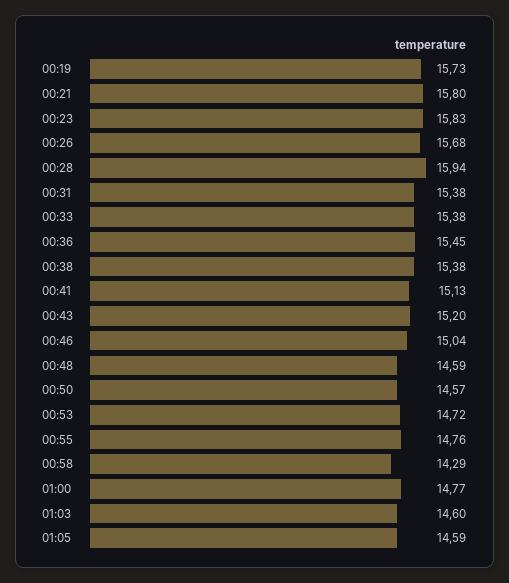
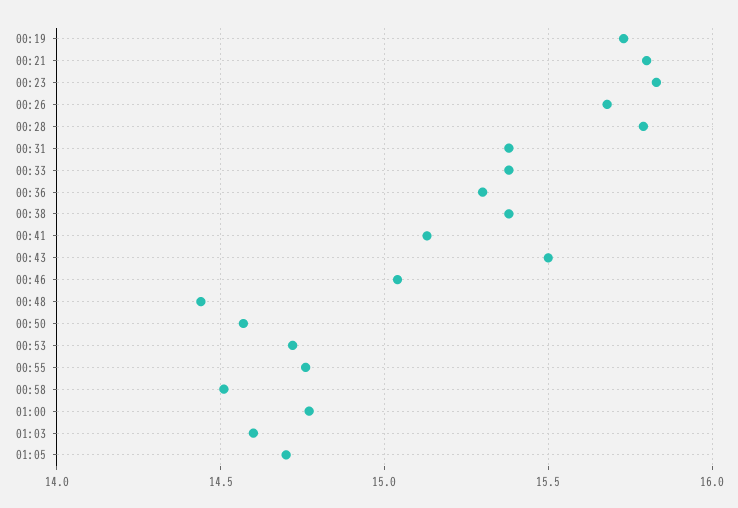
  {
    "00:19": 15.73,
    "00:21": 15.8,
    "00:23": 15.83,
    "00:26": 15.68,
-   "00:28": 15.94,
+   "00:28": 15.8,
    "00:31": 15.38,
    "00:33": 15.38,
-   "00:36": 15.45,
+   "00:36": 15.3,
    "00:38": 15.38,
    "00:41": 15.13,
-   "00:43": 15.2,
+   "00:43": 15.5,
    "00:46": 15.04,
-   "00:48": 14.59,
+   "00:48": 14.45,
    "00:50": 14.57,
    "00:53": 14.72,
    "00:55": 14.76,
-   "00:58": 14.29,
+   "00:58": 14.5,
    "01:00": 14.77,
    "01:03": 14.6,
-   "01:05": 14.59
+   "01:05": 14.7
  }

